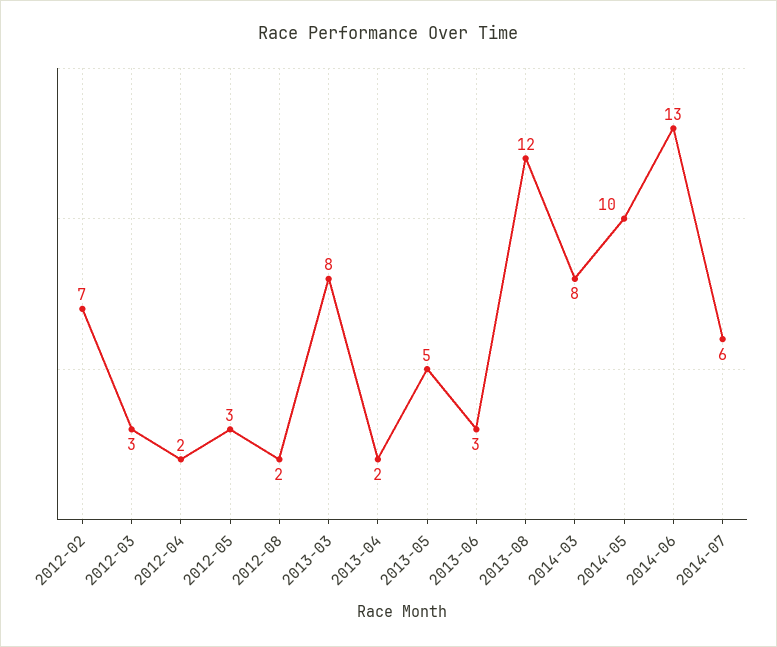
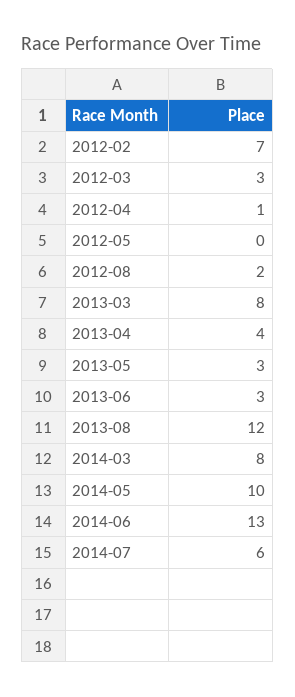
  {
    "2012-02": 7,
    "2012-03": 3,
-   "2012-04": 2,
+   "2012-04": 1,
-   "2012-05": 3,
+   "2012-05": 0,
    "2012-08": 2,
    "2013-03": 8,
-   "2013-04": 2,
+   "2013-04": 4,
-   "2013-05": 5,
+   "2013-05": 3,
    "2013-06": 3,
    "2013-08": 12,
    "2014-03": 8,
    "2014-05": 10,
    "2014-06": 13,
    "2014-07": 6
  }

